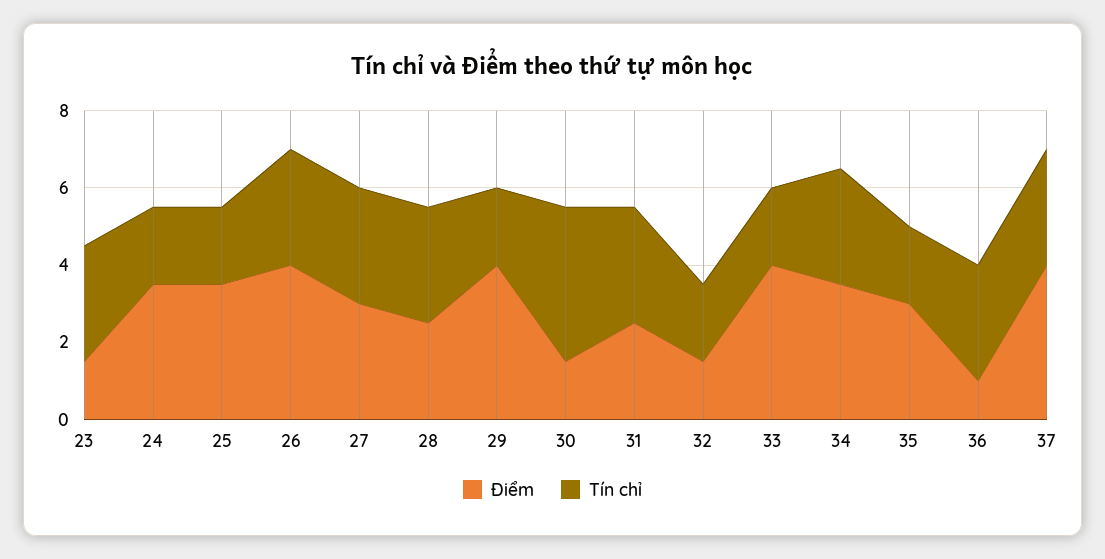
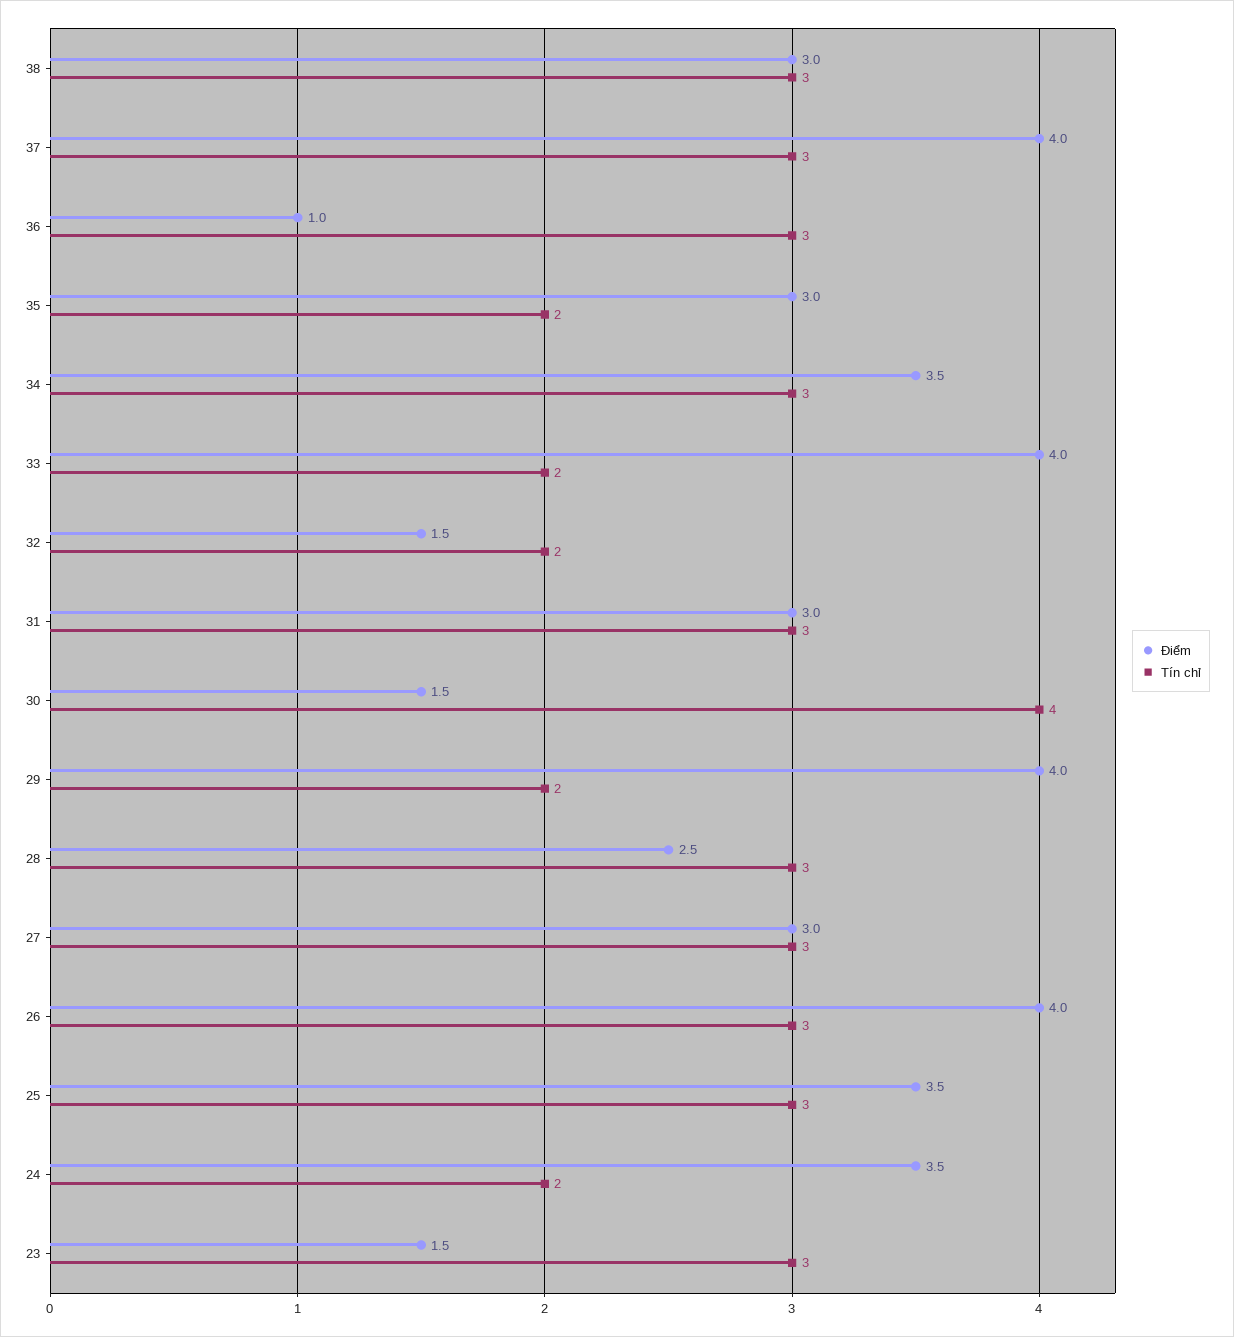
  {
    "Điểm": {
      "23": 1.5,
      "24": 3.5,
      "25": 3.5,
      "26": 4,
      "27": 3,
      "28": 2.5,
      "29": 4,
      "30": 1.5,
-     "31": 2.5,
+     "31": 3,
      "32": 1.5,
      "33": 4,
      "34": 3.5,
      "35": 3,
      "36": 1,
-     "37": 4
+     "37": 4,
+     "38": 3
    },
    "Tín chỉ": {
      "23": 3,
      "24": 2,
-     "25": 2,
+     "25": 3,
      "26": 3,
      "27": 3,
      "28": 3,
      "29": 2,
      "30": 4,
      "31": 3,
      "32": 2,
      "33": 2,
      "34": 3,
      "35": 2,
      "36": 3,
-     "37": 3
+     "37": 3,
+     "38": 3
    }
  }

